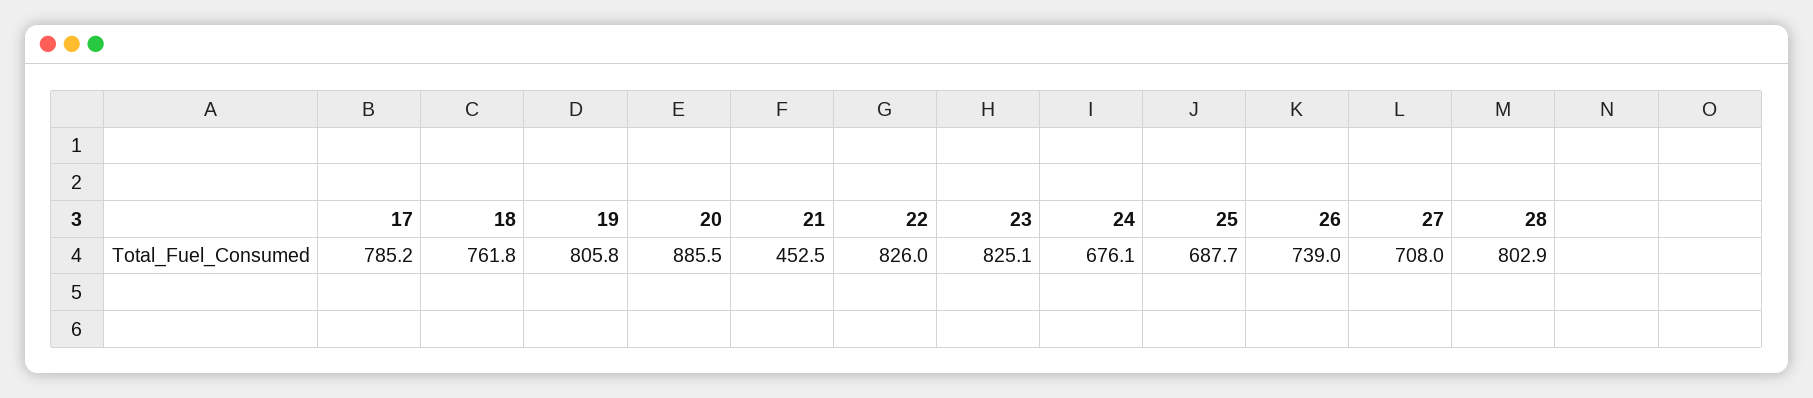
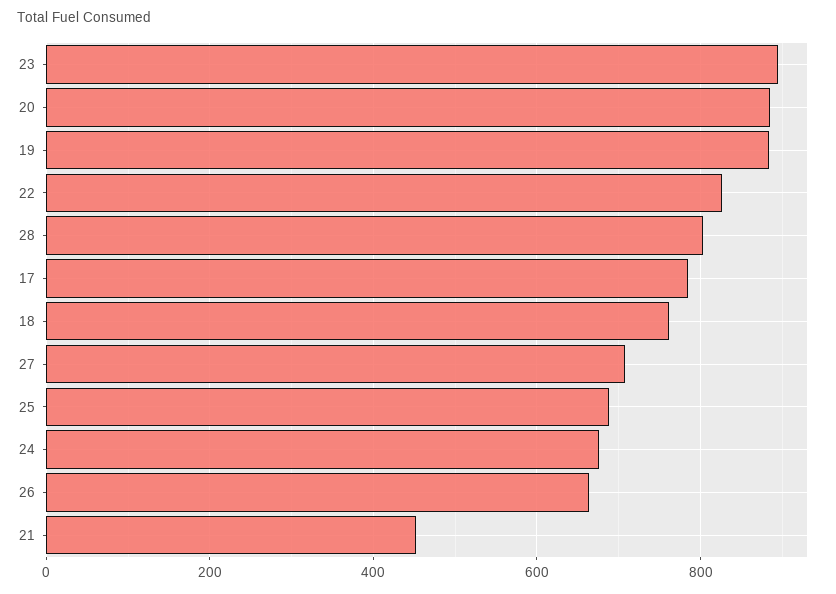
  {
    "17": 785.2,
    "18": 761.8,
-   "19": 805.8,
+   "19": 880,
    "20": 885.5,
    "21": 452.5,
    "22": 826,
-   "23": 825.1,
+   "23": 900,
    "24": 676.1,
    "25": 687.7,
-   "26": 739,
+   "26": 660,
    "27": 708,
    "28": 802.9
  }

